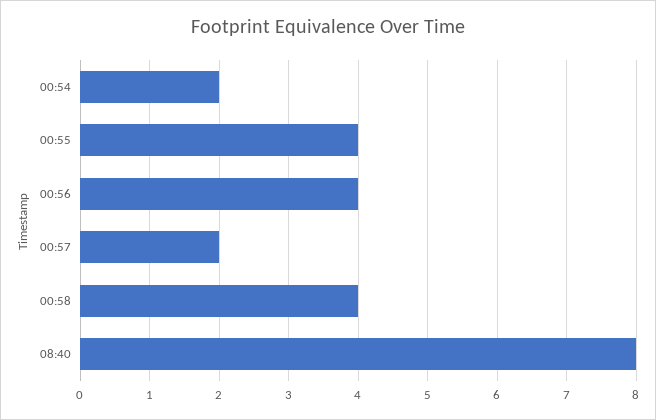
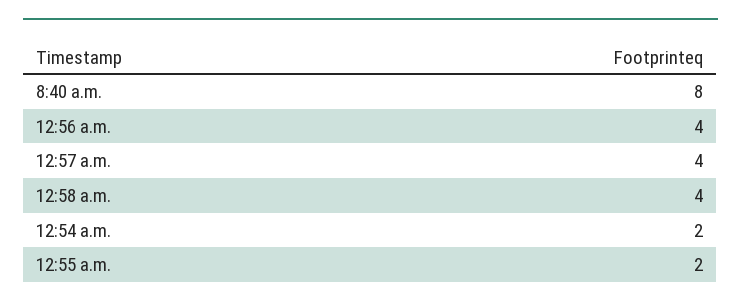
  {
    "00:54": 2,
-   "00:55": 4,
+   "00:55": 2,
    "00:56": 4,
-   "00:57": 2,
+   "00:57": 4,
    "00:58": 4,
    "08:40": 8
  }

